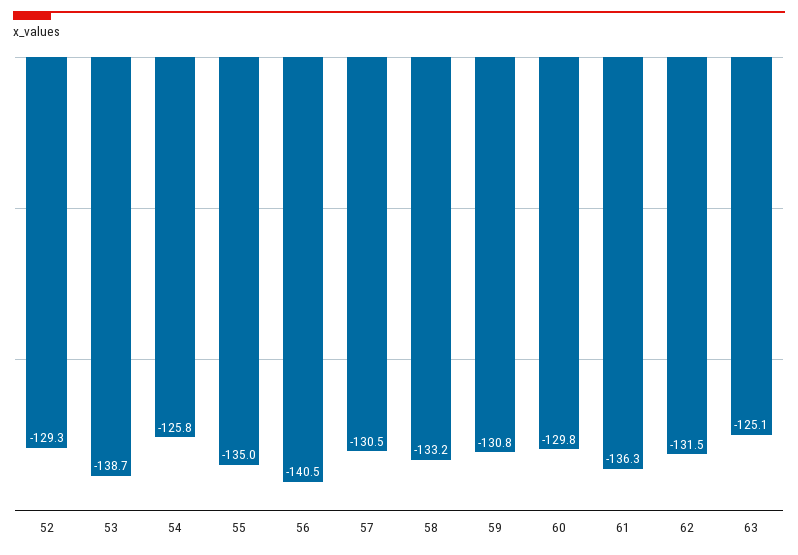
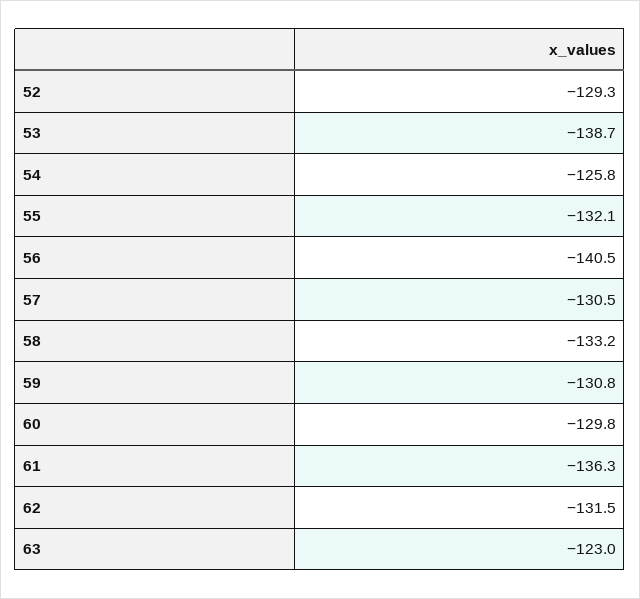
  {
    "52": -129.3,
    "53": -138.7,
    "54": -125.8,
-   "55": -135,
+   "55": -132.1,
    "56": -140.5,
    "57": -130.5,
    "58": -133.2,
    "59": -130.8,
    "60": -129.8,
    "61": -136.3,
    "62": -131.5,
-   "63": -125.1
+   "63": -123
  }

